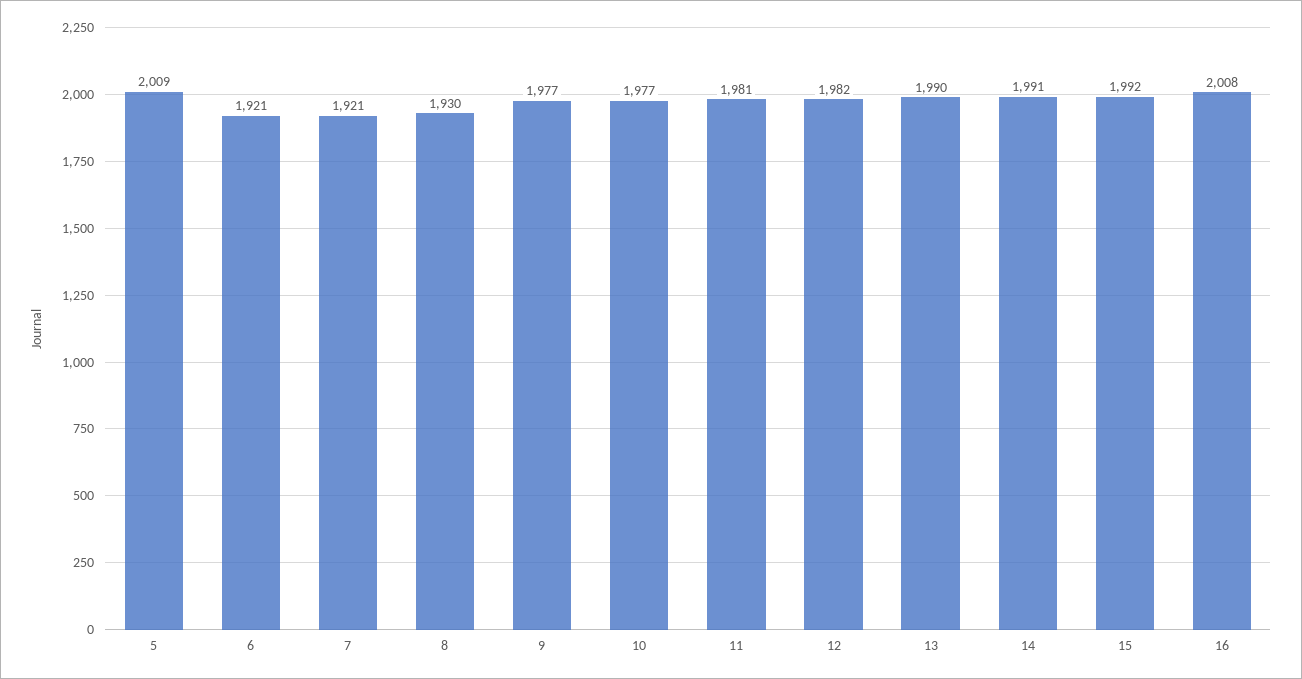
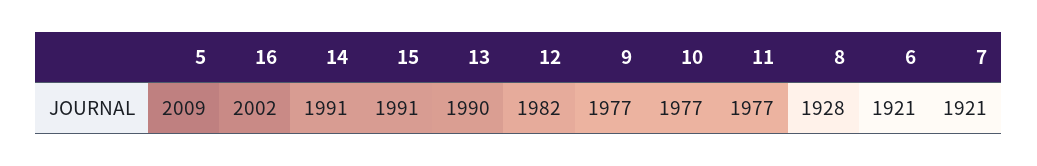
  {
    "5": 2009,
    "6": 1921,
    "7": 1921,
-   "8": 1930,
+   "8": 1928,
    "9": 1977,
    "10": 1977,
-   "11": 1981,
+   "11": 1977,
    "12": 1982,
    "13": 1990,
    "14": 1991,
-   "15": 1992,
+   "15": 1991,
-   "16": 2008
+   "16": 2002
  }

